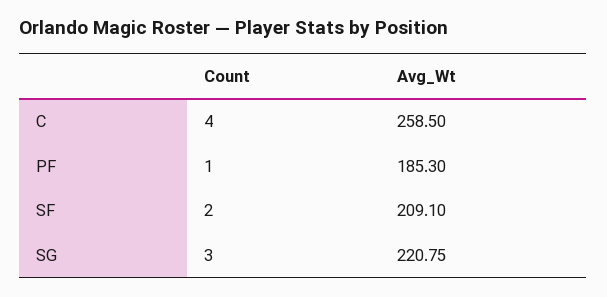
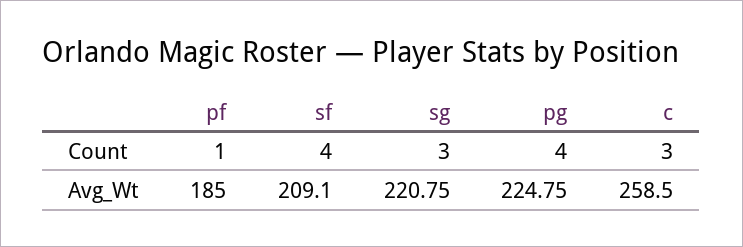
  {
    "Count": {
-     "C": 4,
+     "C": 3,
      "PF": 1,
-     "SF": 2,
+     "SF": 4,
-     "SG": 3
+     "SG": 3,
+     "pg": 4
    },
    "Avg_Wt": {
      "C": 258.5,
-     "PF": 185.3,
+     "PF": 185,
      "SF": 209.1,
-     "SG": 220.75
+     "SG": 220.75,
+     "pg": 224.75
    }
  }

